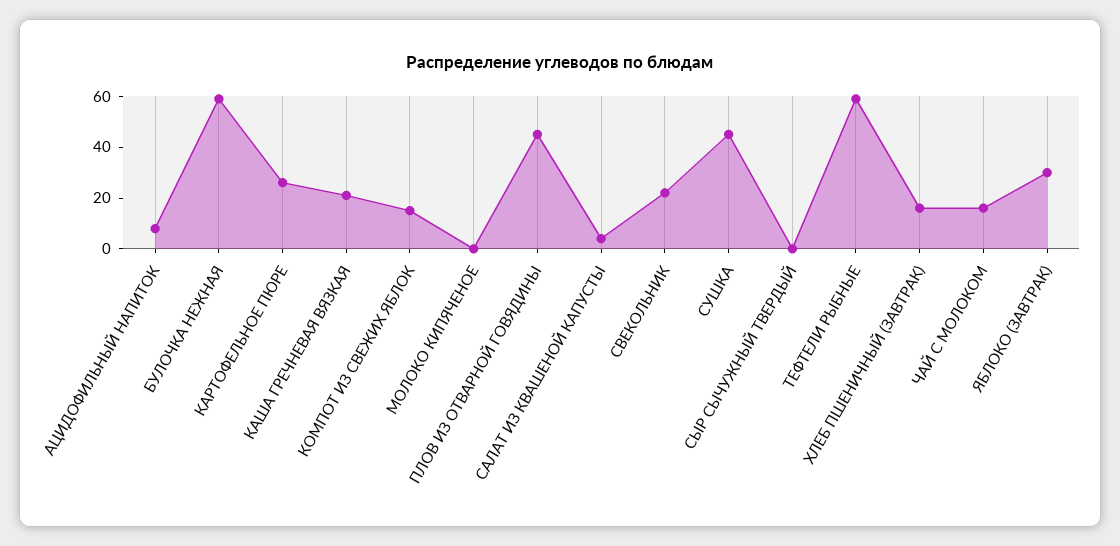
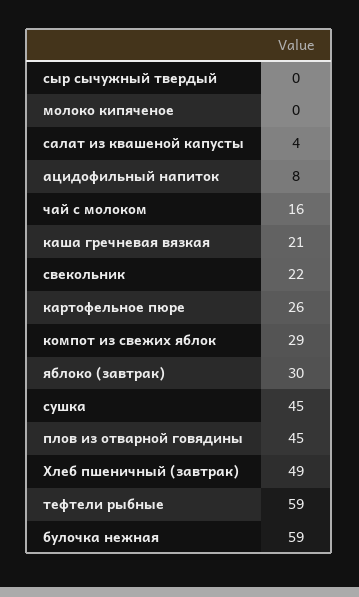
  {
    "АЦИДОФИЛЬНЫЙ НАПИТОК": 8,
    "БУЛОЧКА НЕЖНАЯ": 59,
    "КАРТОФЕЛЬНОЕ ПЮРЕ": 26,
    "КАША ГРЕЧНЕВАЯ ВЯЗКАЯ": 21,
-   "КОМПОТ ИЗ СВЕЖИХ ЯБЛОК": 15,
+   "КОМПОТ ИЗ СВЕЖИХ ЯБЛОК": 29,
    "МОЛОКО КИПЯЧЕНОЕ": 0,
    "ПЛОВ ИЗ ОТВАРНОЙ ГОВЯДИНЫ": 45,
    "САЛАТ ИЗ КВАШЕНОЙ КАПУСТЫ": 4,
    "СВЕКОЛЬНИК": 22,
    "СУШКА": 45,
    "СЫР СЫЧУЖНЫЙ ТВЕРДЫЙ": 0,
    "ТЕФТЕЛИ РЫБНЫЕ": 59,
-   "ХЛЕБ ПШЕНИЧНЫЙ (ЗАВТРАК)": 15,
+   "ХЛЕБ ПШЕНИЧНЫЙ (ЗАВТРАК)": 49,
    "ЧАЙ С МОЛОКОМ": 16,
    "ЯБЛОКО (ЗАВТРАК)": 30
  }

